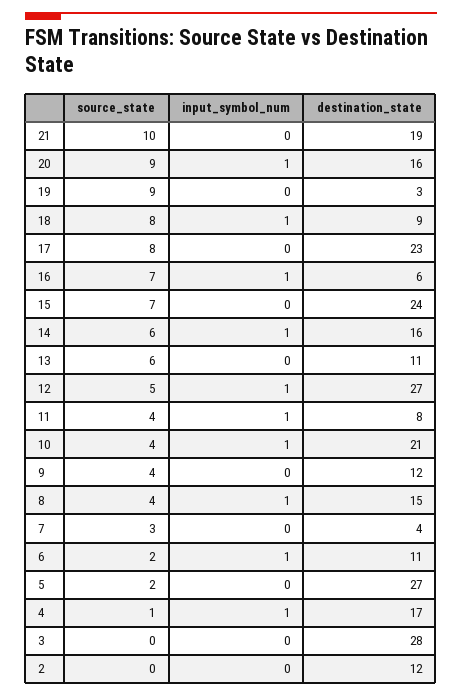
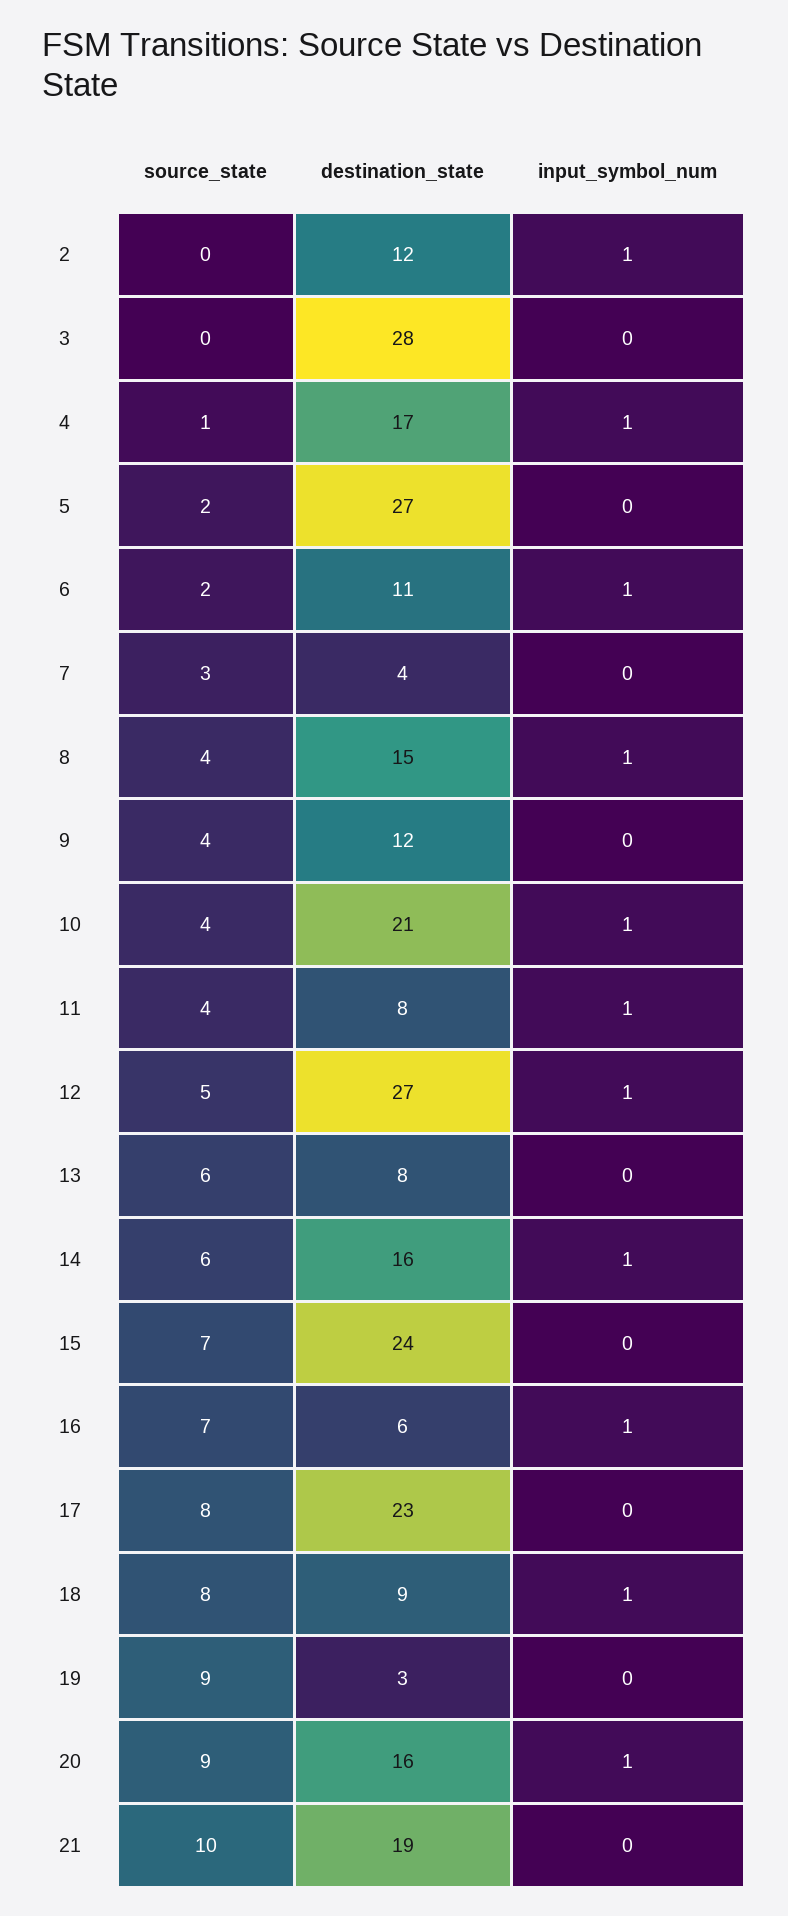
  {
    "source_state": {
      "21": 10,
      "20": 9,
      "19": 9,
      "18": 8,
      "17": 8,
      "16": 7,
      "15": 7,
      "14": 6,
      "13": 6,
      "12": 5,
      "11": 4,
      "10": 4,
      "9": 4,
      "8": 4,
      "7": 3,
      "6": 2,
      "5": 2,
      "4": 1,
      "3": 0,
      "2": 0
    },
    "input_symbol_num": {
      "21": 0,
      "20": 1,
      "19": 0,
      "18": 1,
      "17": 0,
      "16": 1,
      "15": 0,
      "14": 1,
      "13": 0,
      "12": 1,
      "11": 1,
      "10": 1,
      "9": 0,
      "8": 1,
      "7": 0,
      "6": 1,
      "5": 0,
      "4": 1,
      "3": 0,
-     "2": 0
+     "2": 1
    },
    "destination_state": {
      "21": 19,
      "20": 16,
      "19": 3,
      "18": 9,
      "17": 23,
      "16": 6,
      "15": 24,
      "14": 16,
-     "13": 11,
+     "13": 8,
      "12": 27,
      "11": 8,
      "10": 21,
      "9": 12,
      "8": 15,
      "7": 4,
      "6": 11,
      "5": 27,
      "4": 17,
      "3": 28,
      "2": 12
    }
  }

